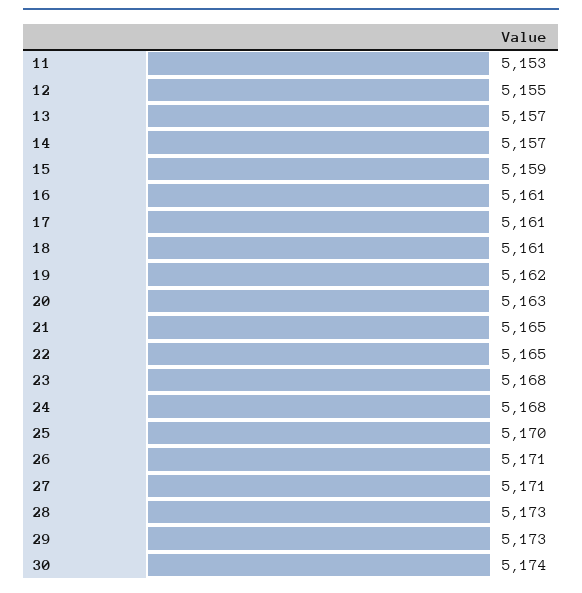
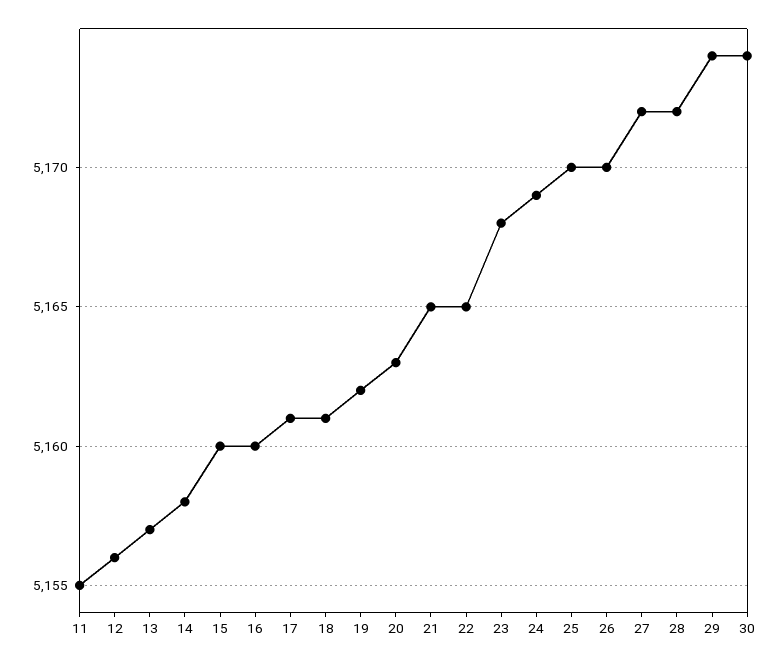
  {
-   "11": 5153,
+   "11": 5155,
-   "12": 5155,
+   "12": 5156,
    "13": 5157,
-   "14": 5157,
+   "14": 5158,
-   "15": 5159,
+   "15": 5160,
-   "16": 5161,
+   "16": 5160,
    "17": 5161,
    "18": 5161,
    "19": 5162,
    "20": 5163,
    "21": 5165,
    "22": 5165,
    "23": 5168,
-   "24": 5168,
+   "24": 5169,
    "25": 5170,
-   "26": 5171,
+   "26": 5170,
-   "27": 5171,
+   "27": 5172,
-   "28": 5173,
+   "28": 5172,
-   "29": 5173,
+   "29": 5174,
    "30": 5174
  }

